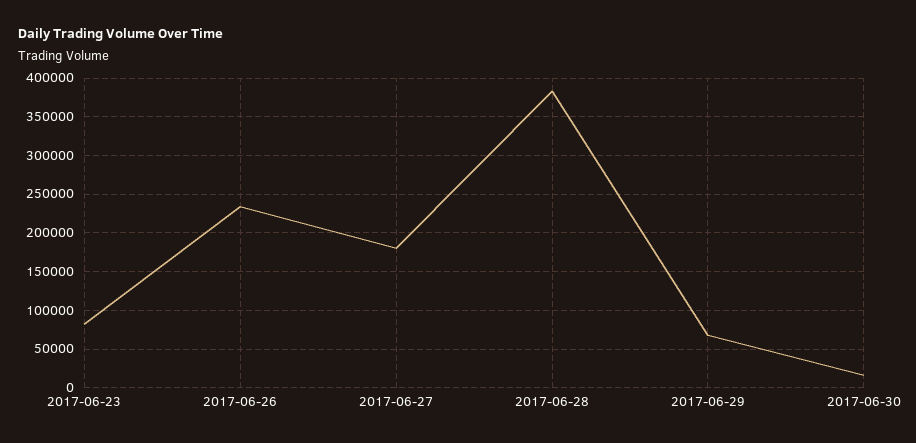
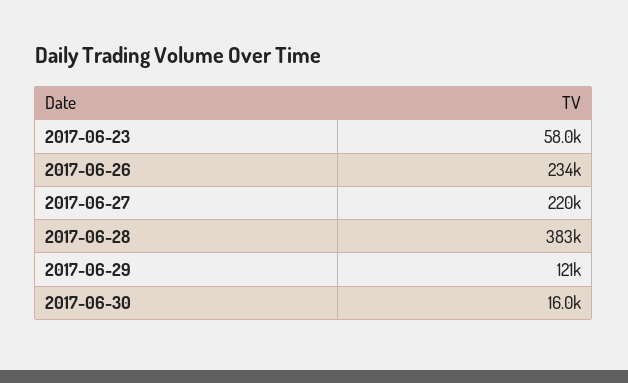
  {
-   "2017-06-23": 80000,
+   "2017-06-23": 58000,
    "2017-06-26": 234000,
-   "2017-06-27": 180000,
+   "2017-06-27": 220000,
    "2017-06-28": 383000,
-   "2017-06-29": 70000,
+   "2017-06-29": 121000,
    "2017-06-30": 16000
  }

